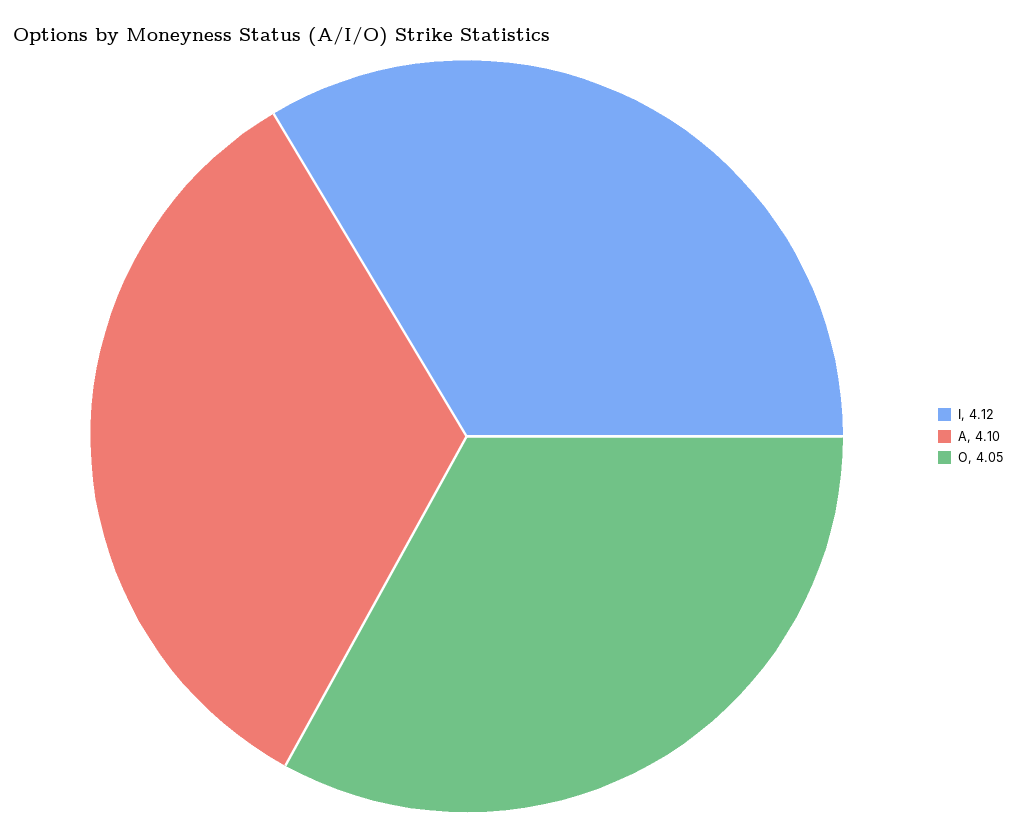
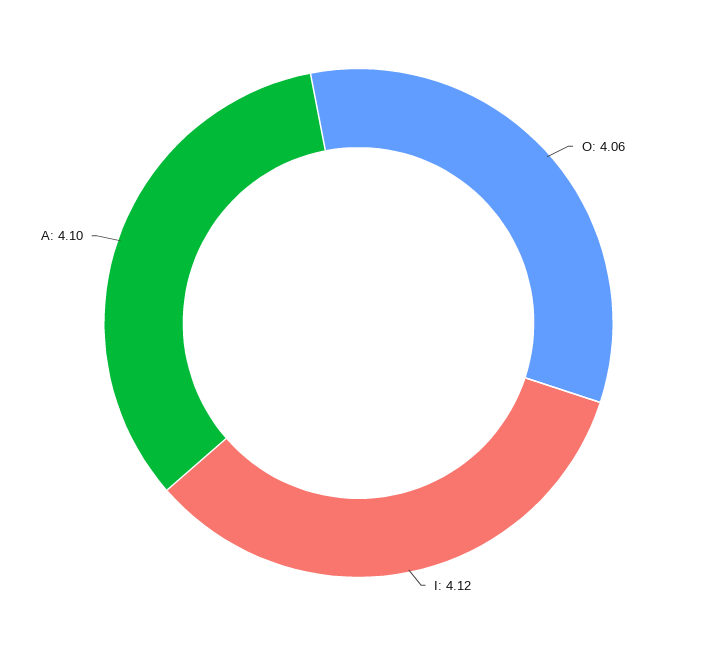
  {
    "I": 4.12,
    "A": 4.1,
-   "O": 4.05
+   "O": 4.06
  }

